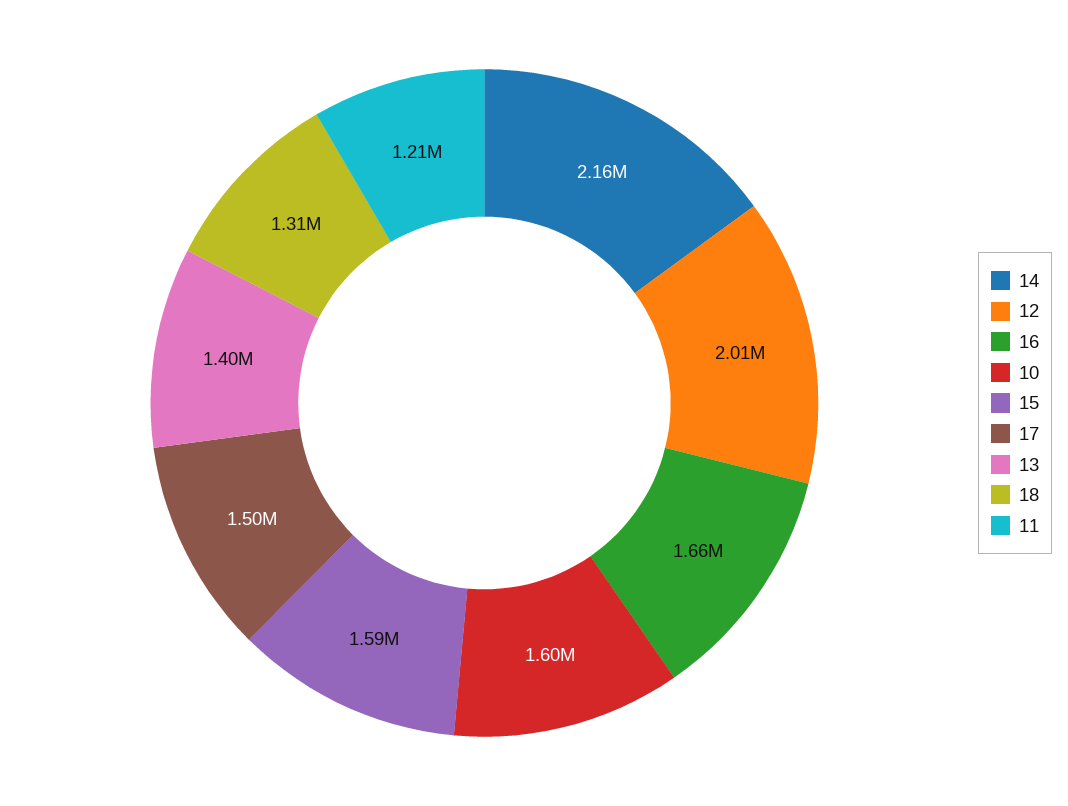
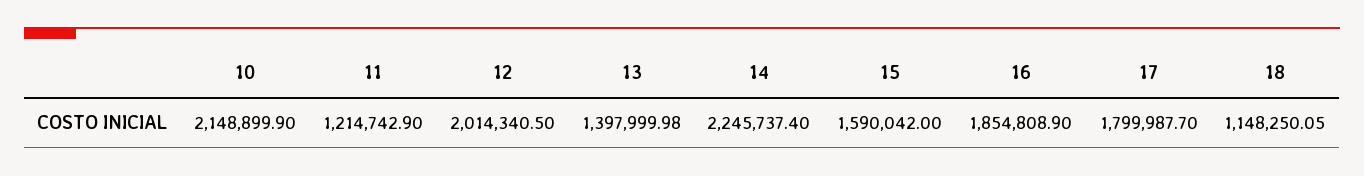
  {
-   "14": 2160000,
+   "14": 2245737.4,
    "12": 2014340.5,
-   "16": 1660000,
+   "16": 1854808.9,
-   "10": 1600000,
+   "10": 2148899.9,
    "15": 1590042,
-   "17": 1500000,
+   "17": 1799987.7,
    "13": 1397999.98,
-   "18": 1310000,
+   "18": 1148250.05,
    "11": 1214742.9
  }

